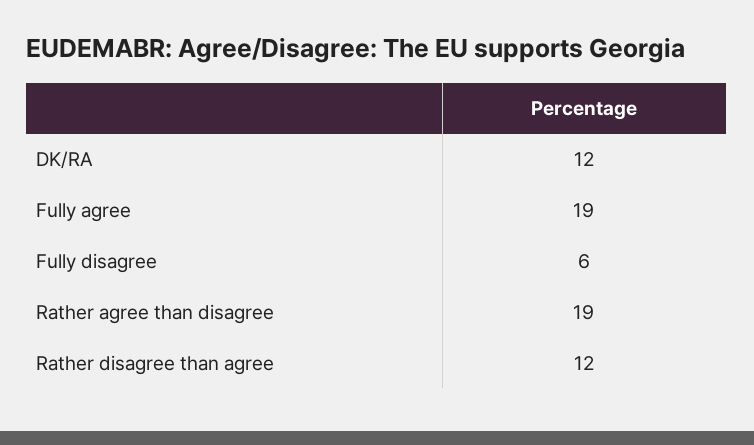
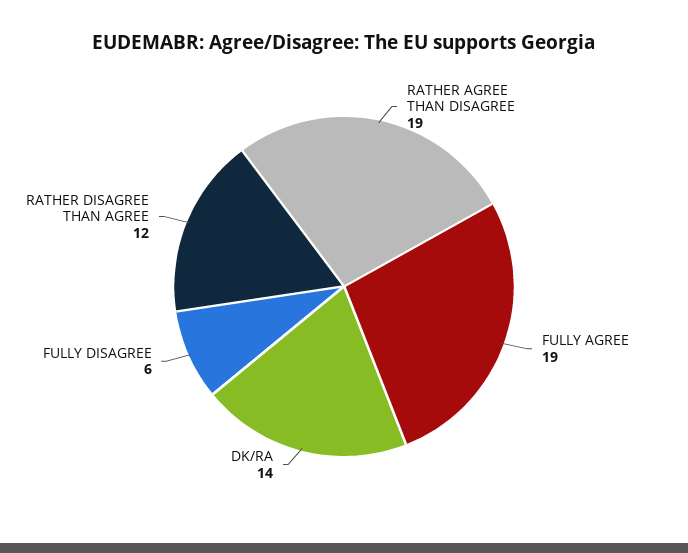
  {
-   "DK/RA": 12,
+   "DK/RA": 14,
    "Fully agree": 19,
    "Fully disagree": 6,
    "Rather agree than disagree": 19,
    "Rather disagree than agree": 12
  }

